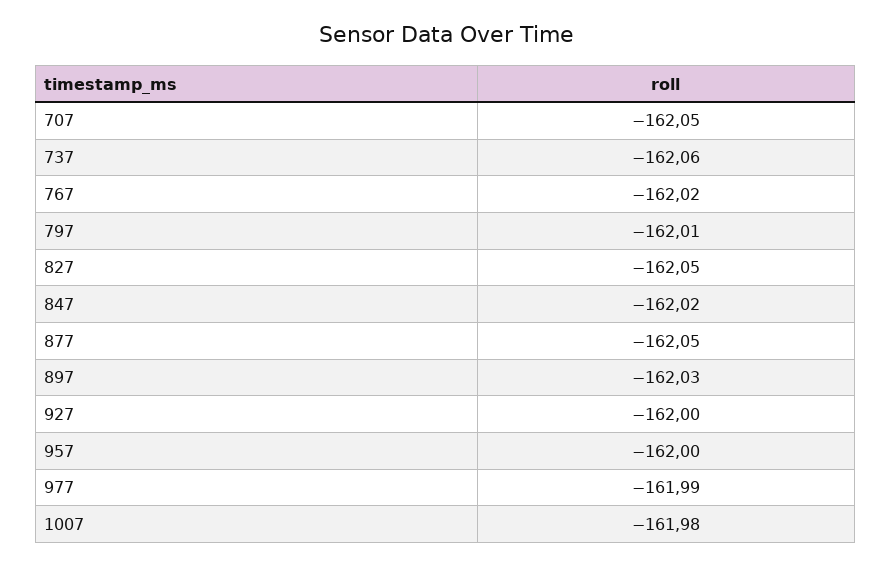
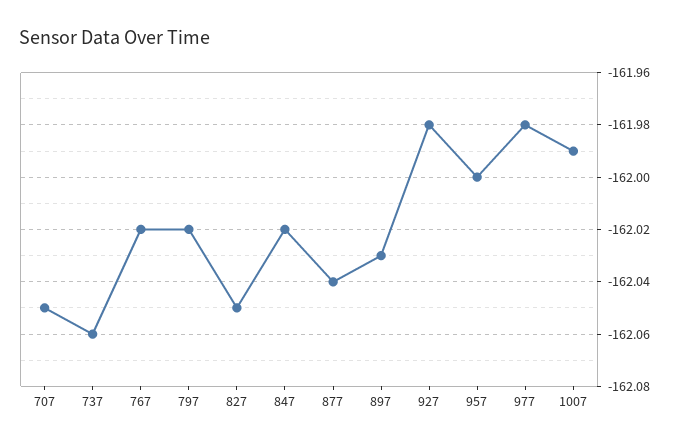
  {
    "707": -162.05,
    "737": -162.06,
    "767": -162.02,
-   "797": -162.01,
+   "797": -162.02,
    "827": -162.05,
    "847": -162.02,
-   "877": -162.05,
+   "877": -162.04,
    "897": -162.03,
-   "927": -162,
+   "927": -161.98,
    "957": -162,
-   "977": -161.99,
+   "977": -161.98,
-   "1007": -161.98
+   "1007": -161.99
  }

